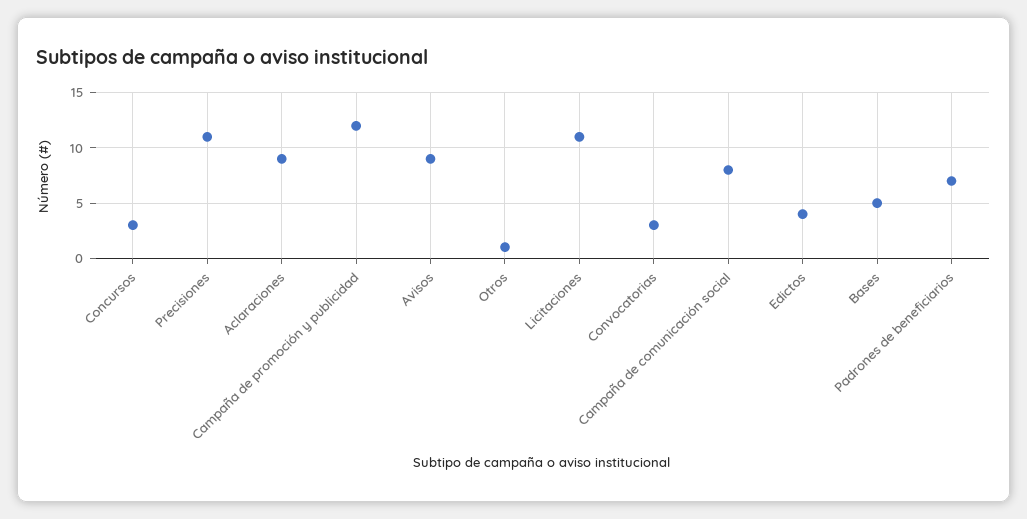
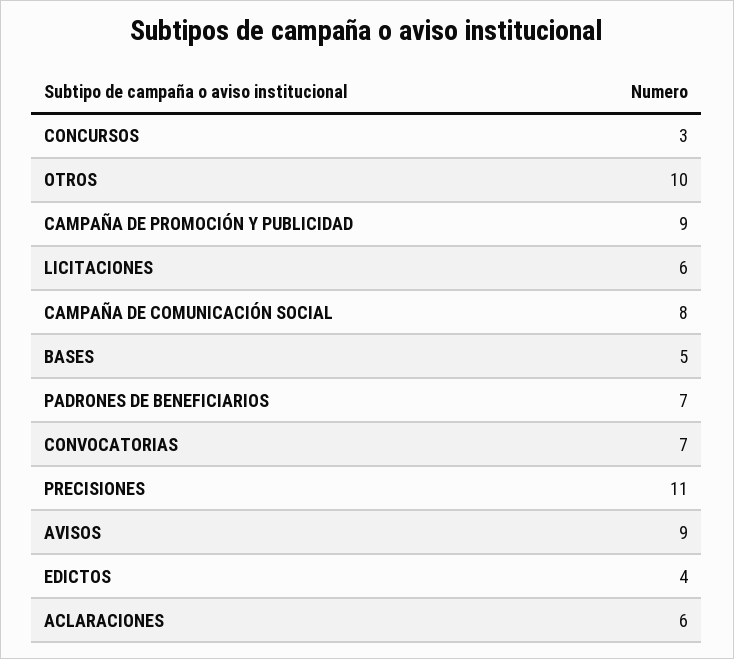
  {
    "Concursos": 3,
    "Precisiones": 11,
-   "Aclaraciones": 9,
+   "Aclaraciones": 6,
-   "Campaña de promoción y publicidad": 12,
+   "Campaña de promoción y publicidad": 9,
    "Avisos": 9,
-   "Otros": 1,
+   "Otros": 10,
-   "Licitaciones": 11,
+   "Licitaciones": 6,
-   "Convocatorias": 3,
+   "Convocatorias": 7,
    "Campaña de comunicación social": 8,
    "Edictos": 4,
    "Bases": 5,
    "Padrones de beneficiarios": 7
  }

